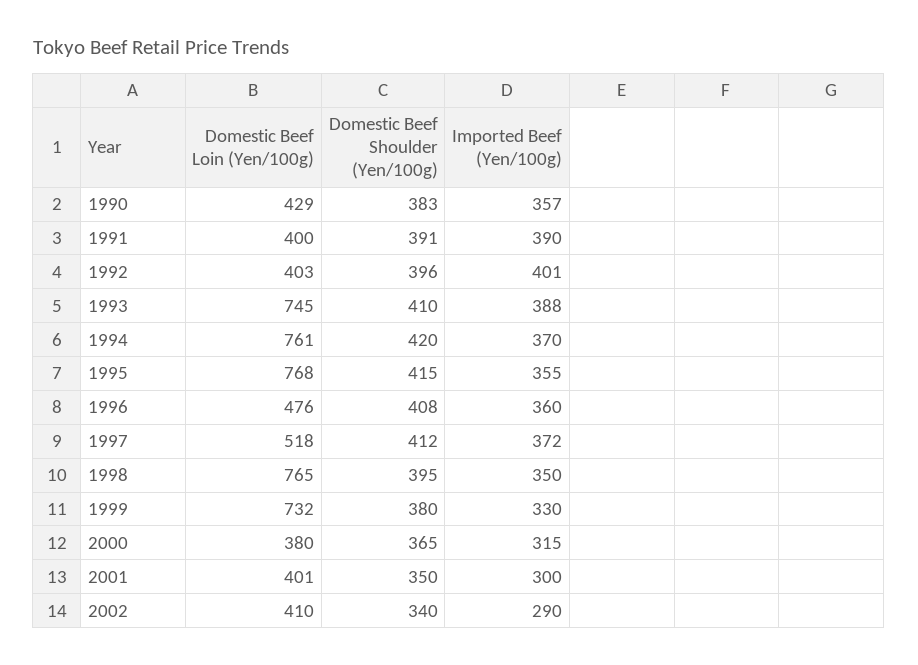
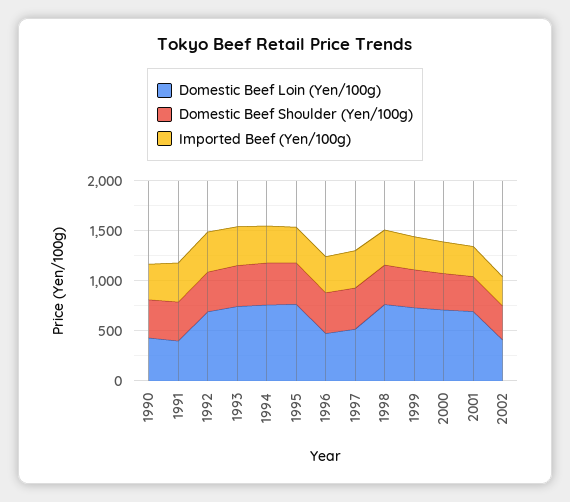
  {
    "Domestic Beef Loin (Yen/100g)": {
      "1990": 429,
      "1991": 400,
-     "1992": 403,
+     "1992": 700,
      "1993": 745,
      "1994": 761,
      "1995": 768,
      "1996": 476,
      "1997": 518,
      "1998": 765,
      "1999": 732,
-     "2000": 380,
+     "2000": 700,
-     "2001": 401,
+     "2001": 700,
      "2002": 410
    },
    "Domestic Beef Shoulder (Yen/100g)": {
      "1990": 383,
      "1991": 391,
      "1992": 396,
      "1993": 410,
      "1994": 420,
      "1995": 415,
      "1996": 408,
      "1997": 412,
      "1998": 395,
      "1999": 380,
      "2000": 365,
      "2001": 350,
      "2002": 340
    },
    "Imported Beef (Yen/100g)": {
      "1990": 357,
      "1991": 390,
      "1992": 401,
      "1993": 388,
      "1994": 370,
      "1995": 355,
      "1996": 360,
      "1997": 372,
      "1998": 350,
      "1999": 330,
      "2000": 315,
      "2001": 300,
      "2002": 290
    }
  }

